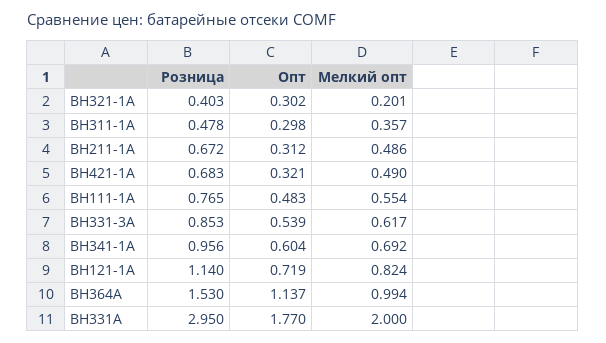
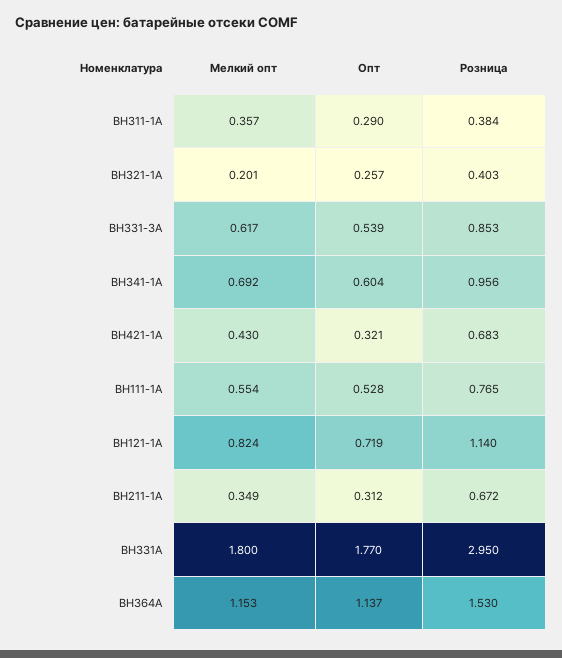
  {
    "Розница": {
      "BH321-1A": 0.403,
-     "BH311-1A": 0.478,
+     "BH311-1A": 0.384,
      "BH211-1A": 0.672,
      "BH421-1A": 0.683,
      "BH111-1A": 0.765,
      "BH331-3A": 0.853,
      "BH341-1A": 0.956,
      "BH121-1A": 1.14,
      "BH364A": 1.53,
      "BH331A": 2.95
    },
    "Опт": {
-     "BH321-1A": 0.302,
+     "BH321-1A": 0.257,
-     "BH311-1A": 0.298,
+     "BH311-1A": 0.29,
      "BH211-1A": 0.312,
      "BH421-1A": 0.321,
-     "BH111-1A": 0.483,
+     "BH111-1A": 0.528,
      "BH331-3A": 0.539,
      "BH341-1A": 0.604,
      "BH121-1A": 0.719,
      "BH364A": 1.137,
      "BH331A": 1.77
    },
    "Мелкий опт": {
      "BH321-1A": 0.201,
      "BH311-1A": 0.357,
-     "BH211-1A": 0.486,
+     "BH211-1A": 0.349,
-     "BH421-1A": 0.49,
+     "BH421-1A": 0.43,
      "BH111-1A": 0.554,
      "BH331-3A": 0.617,
      "BH341-1A": 0.692,
      "BH121-1A": 0.824,
-     "BH364A": 0.994,
+     "BH364A": 1.153,
-     "BH331A": 2
+     "BH331A": 1.8
    }
  }

